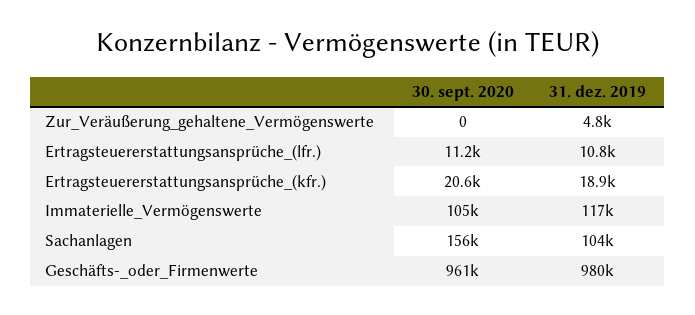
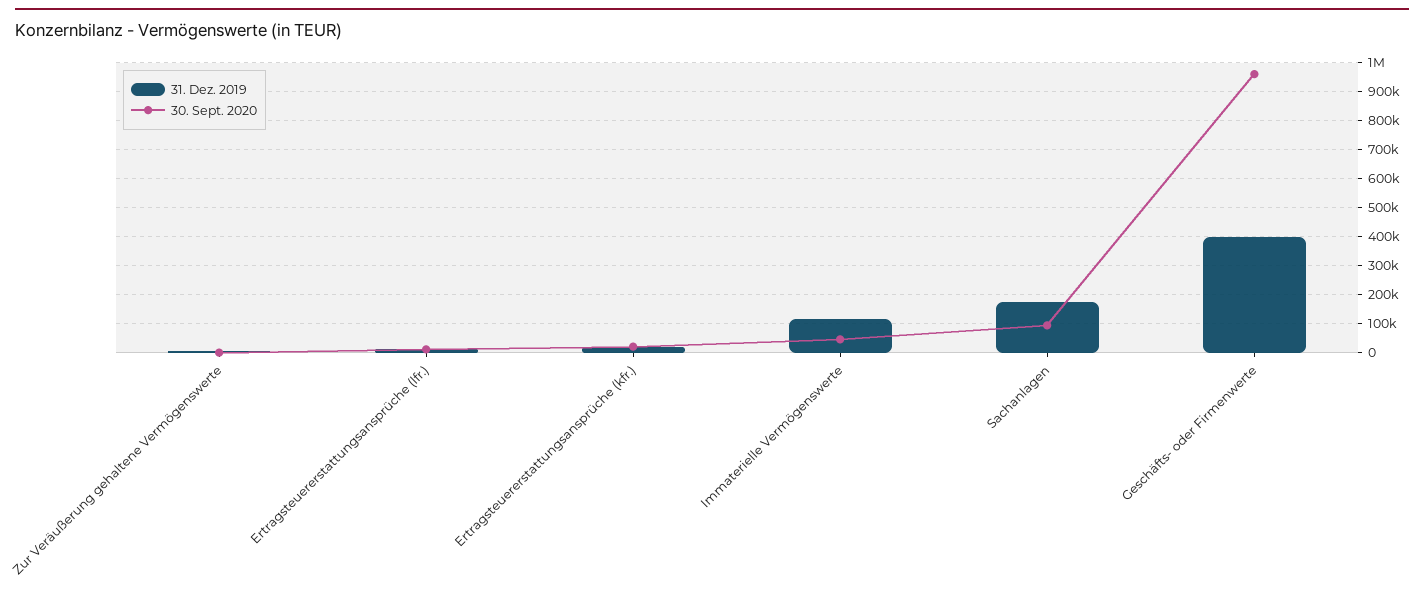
  {
    "30. sept. 2020": {
      "Zur_Veräußerung_gehaltene_Vermögenswerte": 0,
      "Ertragsteuererstattungsansprüche_(lfr.)": 11200,
      "Ertragsteuererstattungsansprüche_(kfr.)": 20600,
-     "Immaterielle_Vermögenswerte": 105000,
+     "Immaterielle_Vermögenswerte": 50000,
-     "Sachanlagen": 156000,
+     "Sachanlagen": 100000,
      "Geschäfts-_oder_Firmenwerte": 961000
    },
    "31. dez. 2019": {
      "Zur_Veräußerung_gehaltene_Vermögenswerte": 4800,
      "Ertragsteuererstattungsansprüche_(lfr.)": 10800,
      "Ertragsteuererstattungsansprüche_(kfr.)": 18900,
      "Immaterielle_Vermögenswerte": 117000,
-     "Sachanlagen": 104000,
+     "Sachanlagen": 175000,
-     "Geschäfts-_oder_Firmenwerte": 980000
+     "Geschäfts-_oder_Firmenwerte": 400000
    }
  }

